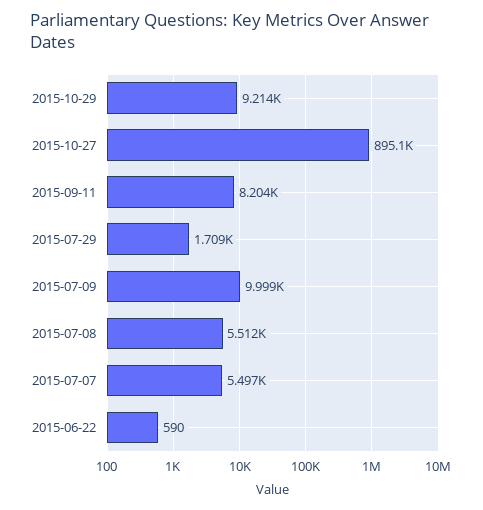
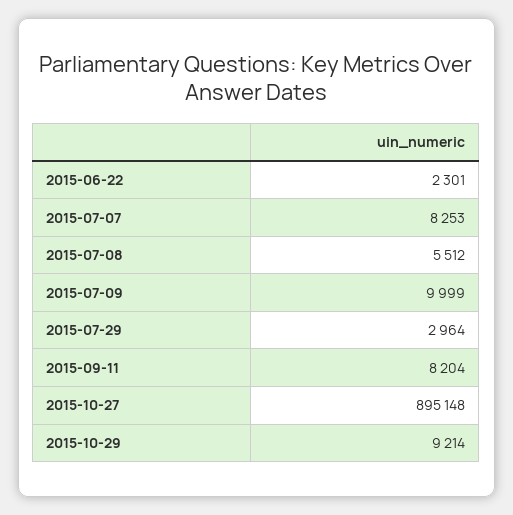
  {
    "2015-10-29": 9214,
    "2015-10-27": 895148,
    "2015-09-11": 8204,
-   "2015-07-29": 1709,
+   "2015-07-29": 2964,
    "2015-07-09": 9999,
    "2015-07-08": 5512,
-   "2015-07-07": 5497,
+   "2015-07-07": 8253,
-   "2015-06-22": 590
+   "2015-06-22": 2301
  }

